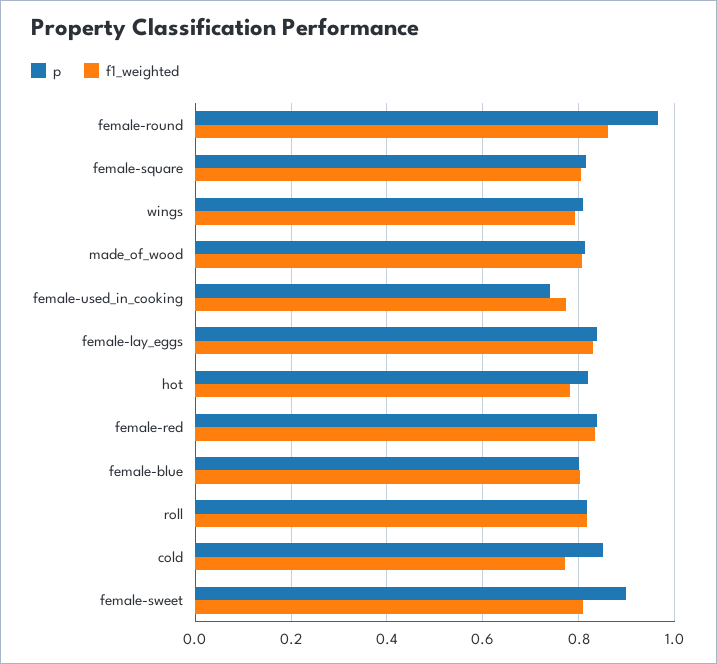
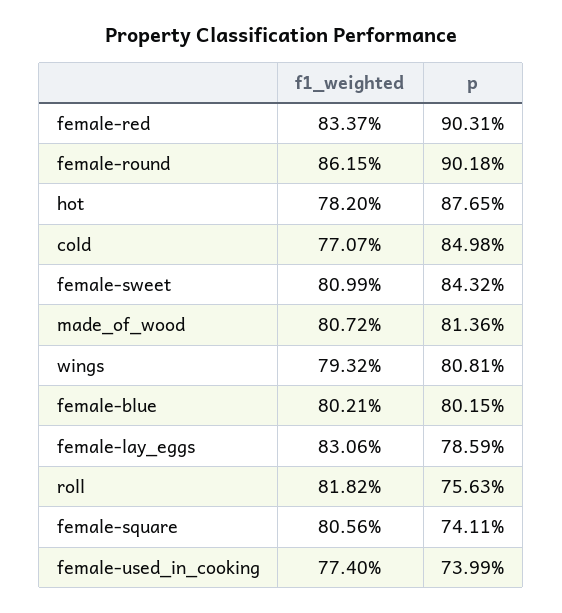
  {
    "p": {
-     "female-round": 0.96,
+     "female-round": 0.9018,
-     "female-square": 0.82,
+     "female-square": 0.7411,
      "wings": 0.8081,
      "made_of_wood": 0.8136,
      "female-used_in_cooking": 0.7399,
-     "female-lay_eggs": 0.84,
+     "female-lay_eggs": 0.7859,
-     "hot": 0.82,
+     "hot": 0.8765,
-     "female-red": 0.84,
+     "female-red": 0.9031,
      "female-blue": 0.8015,
-     "roll": 0.82,
+     "roll": 0.7563,
      "cold": 0.8498,
-     "female-sweet": 0.9
+     "female-sweet": 0.8432
    },
    "f1_weighted": {
      "female-round": 0.8615,
      "female-square": 0.8056,
      "wings": 0.7932,
      "made_of_wood": 0.8072,
      "female-used_in_cooking": 0.774,
      "female-lay_eggs": 0.8306,
      "hot": 0.782,
      "female-red": 0.8337,
      "female-blue": 0.8021,
      "roll": 0.8182,
      "cold": 0.7707,
      "female-sweet": 0.8099
    }
  }

